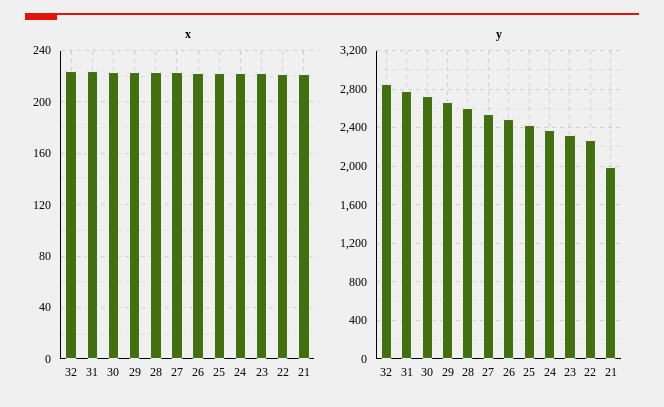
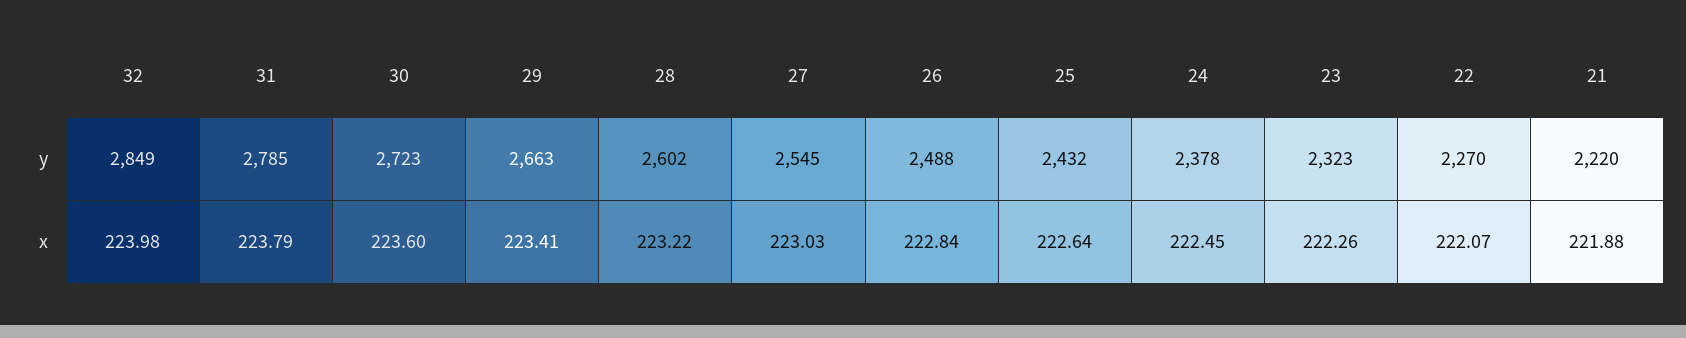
  {
    "x": {
      "32": 223.98,
      "31": 223.79,
      "30": 223.6,
      "29": 223.41,
      "28": 223.22,
      "27": 223.03,
      "26": 222.84,
      "25": 222.64,
      "24": 222.45,
      "23": 222.26,
      "22": 222.07,
      "21": 221.88
    },
    "y": {
      "32": 2849,
      "31": 2785,
      "30": 2723,
      "29": 2663,
      "28": 2602,
      "27": 2545,
      "26": 2488,
      "25": 2432,
      "24": 2378,
      "23": 2323,
      "22": 2270,
-     "21": 2000
+     "21": 2220
    }
  }

